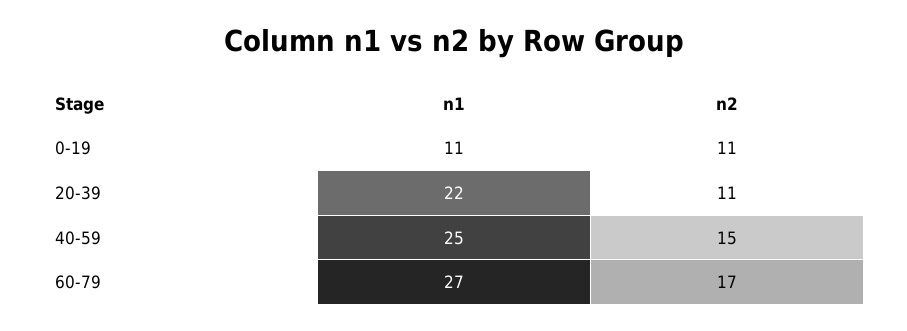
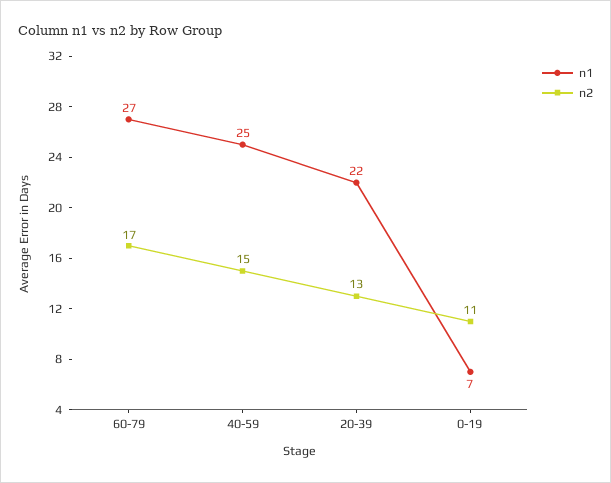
  {
    "n1": {
-     "0-19": 11,
+     "0-19": 7,
      "20-39": 22,
      "40-59": 25,
      "60-79": 27
    },
    "n2": {
      "0-19": 11,
-     "20-39": 11,
+     "20-39": 13,
      "40-59": 15,
      "60-79": 17
    }
  }

